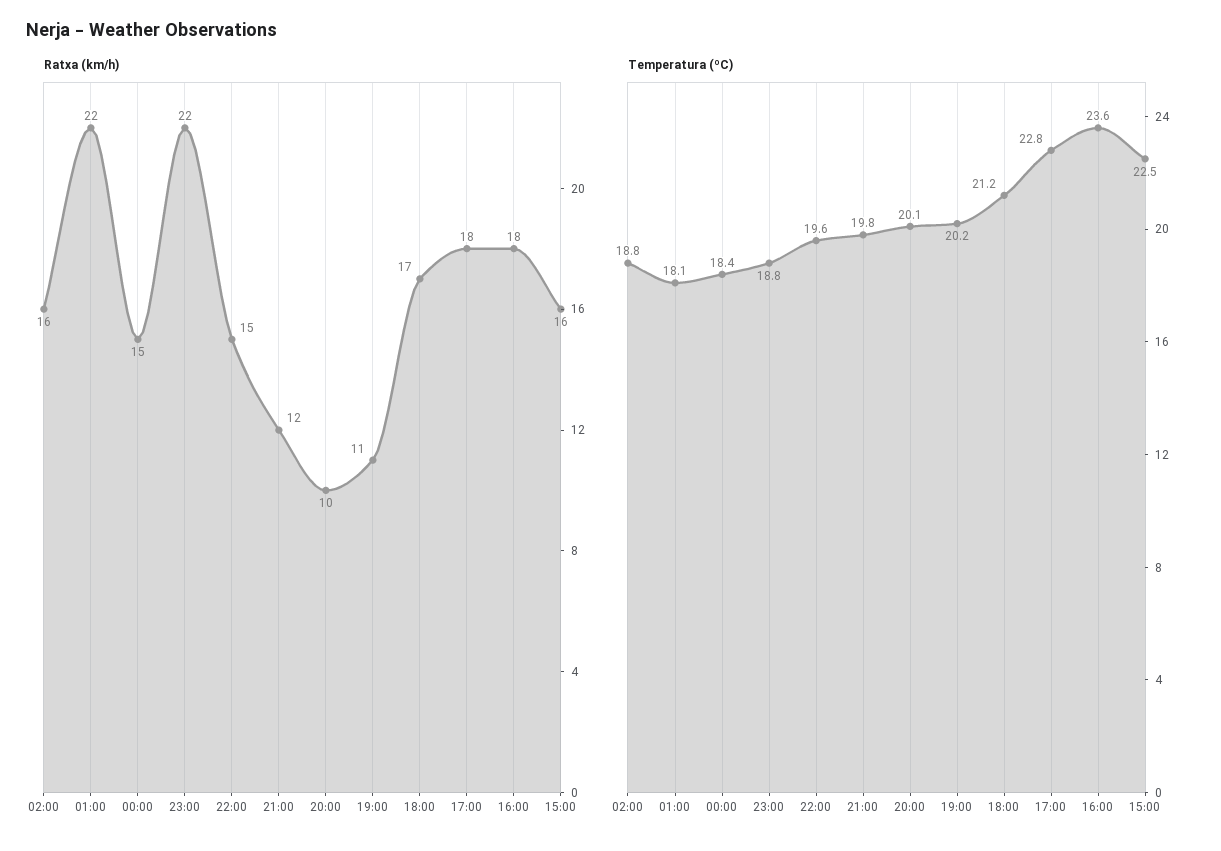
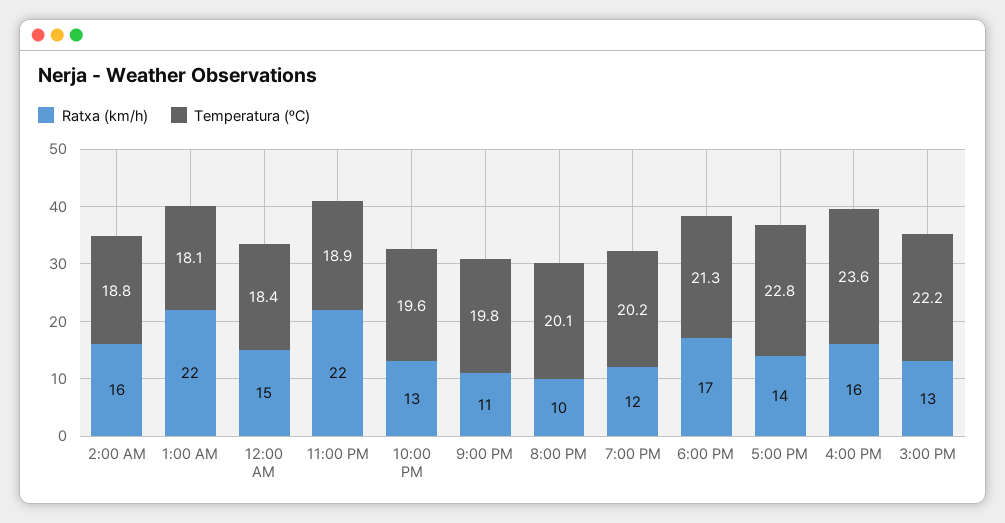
  {
    "Ratxa (km/h)": {
      "02:00": 16,
      "01:00": 22,
      "00:00": 15,
      "23:00": 22,
-     "22:00": 15,
+     "22:00": 13,
-     "21:00": 12,
+     "21:00": 11,
      "20:00": 10,
-     "19:00": 11,
+     "19:00": 12,
      "18:00": 17,
-     "17:00": 18,
+     "17:00": 14,
-     "16:00": 18,
+     "16:00": 16,
-     "15:00": 16
+     "15:00": 13
    },
    "Temperatura (ºC)": {
      "02:00": 18.8,
      "01:00": 18.1,
      "00:00": 18.4,
-     "23:00": 18.8,
+     "23:00": 18.9,
      "22:00": 19.6,
      "21:00": 19.8,
      "20:00": 20.1,
      "19:00": 20.2,
-     "18:00": 21.2,
+     "18:00": 21.3,
      "17:00": 22.8,
      "16:00": 23.6,
-     "15:00": 22.5
+     "15:00": 22.2
    }
  }

